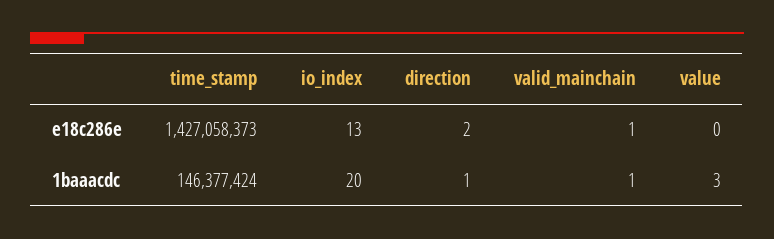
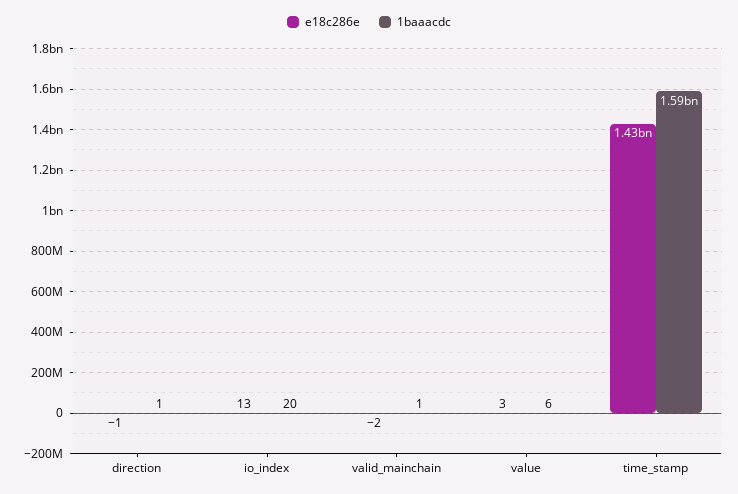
  {
    "e18c286e": {
      "time_stamp": 1427058373,
      "io_index": 13,
-     "direction": 2,
+     "direction": -1,
-     "valid_mainchain": 1,
+     "valid_mainchain": -2,
-     "value": 0
+     "value": 3
    },
    "1baaacdc": {
-     "time_stamp": 146377424,
+     "time_stamp": 1590000000,
      "io_index": 20,
      "direction": 1,
      "valid_mainchain": 1,
-     "value": 3
+     "value": 6
    }
  }

